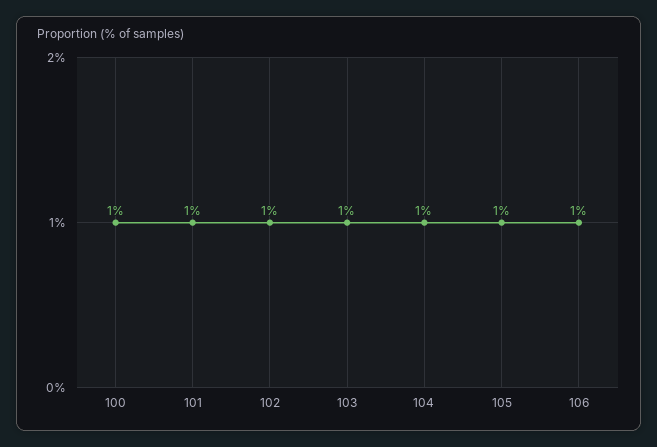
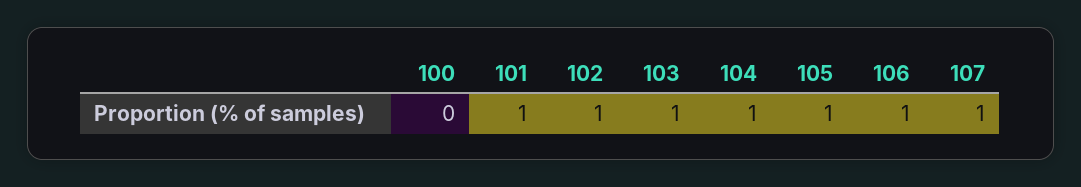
  {
-   "100": 1,
+   "100": 0,
    "101": 1,
    "102": 1,
    "103": 1,
    "104": 1,
    "105": 1,
-   "106": 1
+   "106": 1,
+   "107": 1
  }

